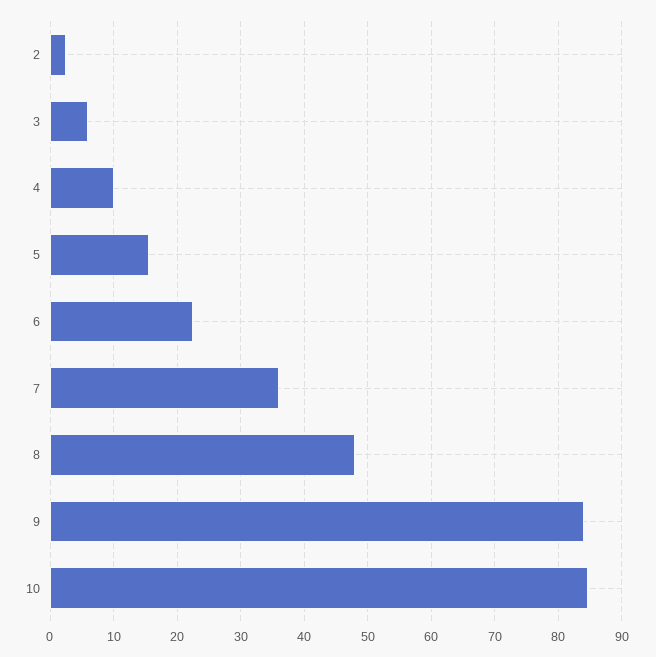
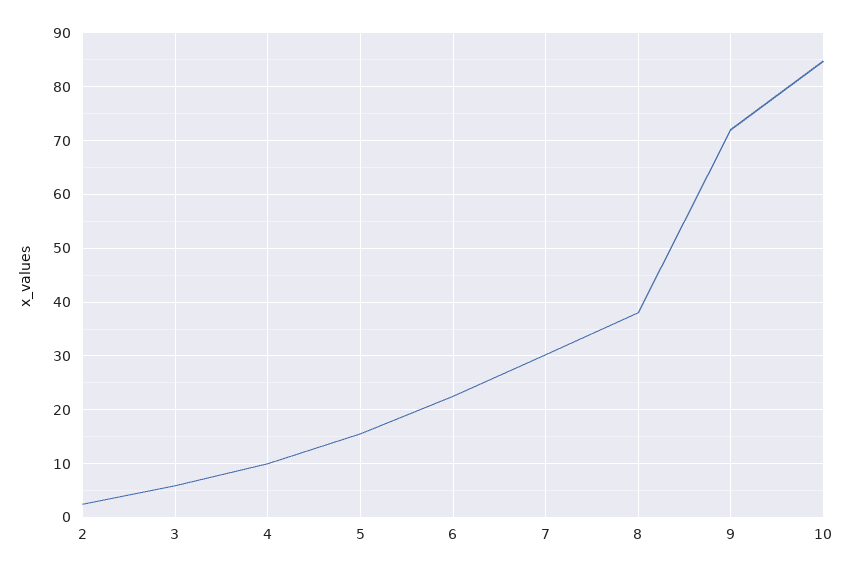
  {
    "2": 3,
    "3": 6,
    "4": 10,
    "5": 16,
    "6": 23,
-   "7": 36,
+   "7": 30,
-   "8": 48,
+   "8": 38,
-   "9": 84,
+   "9": 72,
    "10": 85
  }

